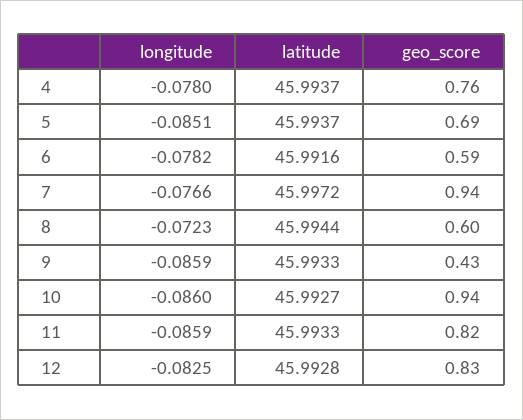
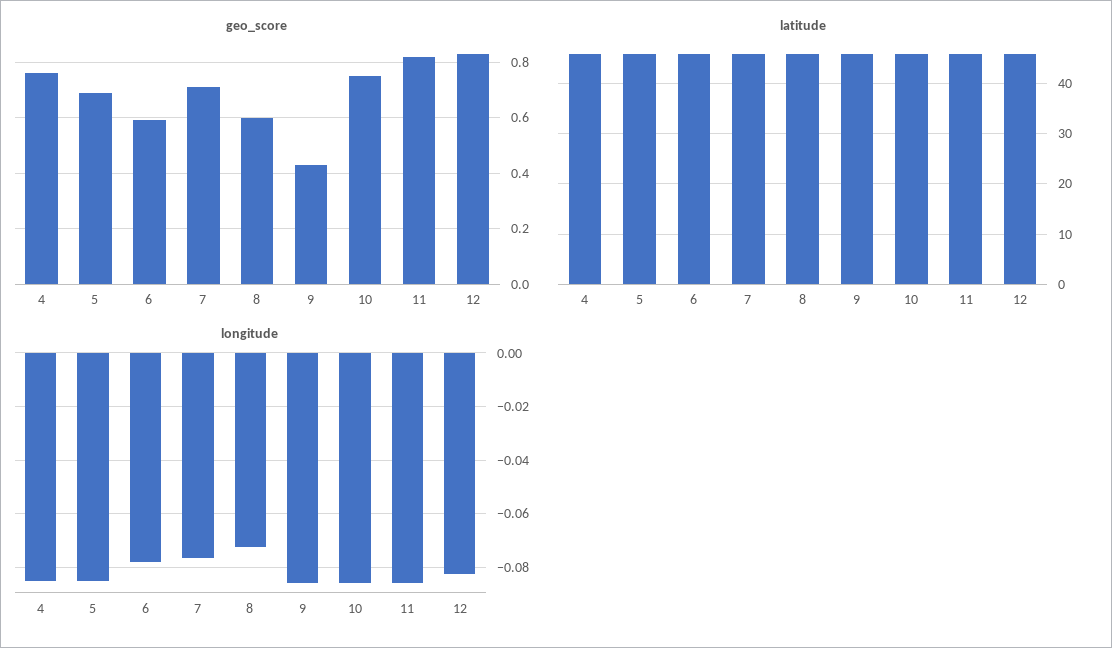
  {
    "longitude": {
-     "4": -0.078,
+     "4": -0.085,
      "5": -0.0851,
      "6": -0.0782,
      "7": -0.0766,
      "8": -0.0723,
      "9": -0.0859,
      "10": -0.086,
      "11": -0.0859,
      "12": -0.0825
    },
    "latitude": {
      "4": 45.9937,
      "5": 45.9937,
      "6": 45.9916,
      "7": 45.9972,
      "8": 45.9944,
      "9": 45.9933,
      "10": 45.9927,
      "11": 45.9933,
      "12": 45.9928
    },
    "geo_score": {
      "4": 0.76,
      "5": 0.69,
      "6": 0.59,
-     "7": 0.94,
+     "7": 0.7,
      "8": 0.6,
      "9": 0.43,
-     "10": 0.94,
+     "10": 0.75,
      "11": 0.82,
      "12": 0.83
    }
  }

